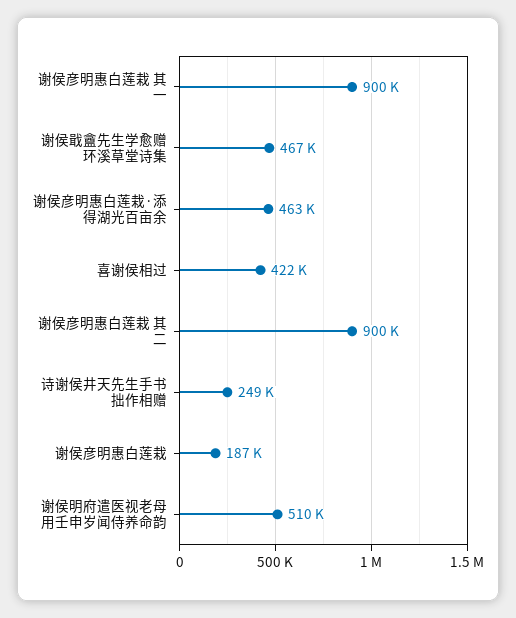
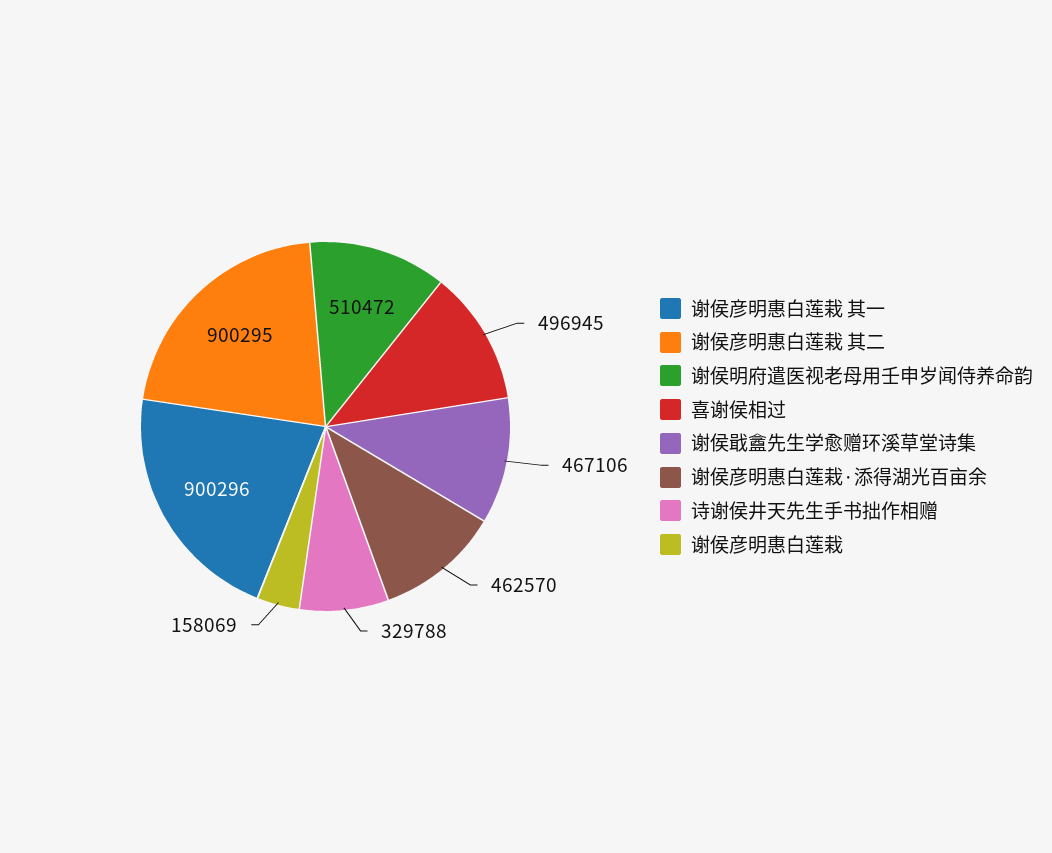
  {
    "谢侯彦明惠白莲栽 其一": 900296,
    "谢侯戢盦先生学愈赠环溪草堂诗集": 467106,
    "谢侯彦明惠白莲栽·添得湖光百亩余": 462570,
-   "喜谢侯相过": 422000,
+   "喜谢侯相过": 496945,
    "谢侯彦明惠白莲栽 其二": 900295,
-   "诗谢侯井天先生手书拙作相赠": 249000,
+   "诗谢侯井天先生手书拙作相赠": 329788,
-   "谢侯彦明惠白莲栽": 187000,
+   "谢侯彦明惠白莲栽": 158069,
    "谢侯明府遣医视老母用壬申岁闻侍养命韵": 510472
  }

